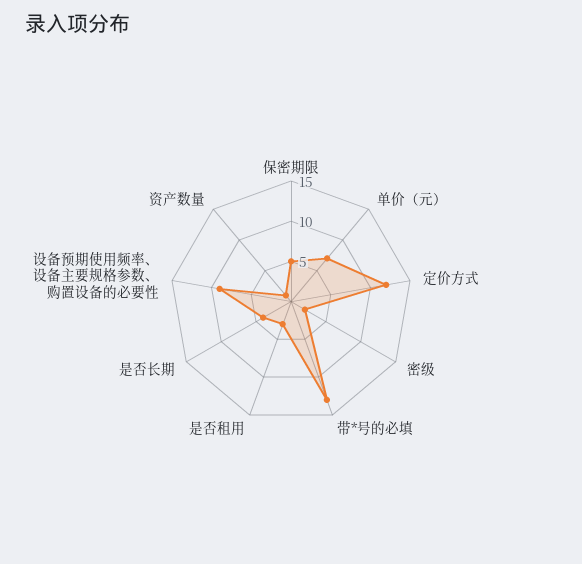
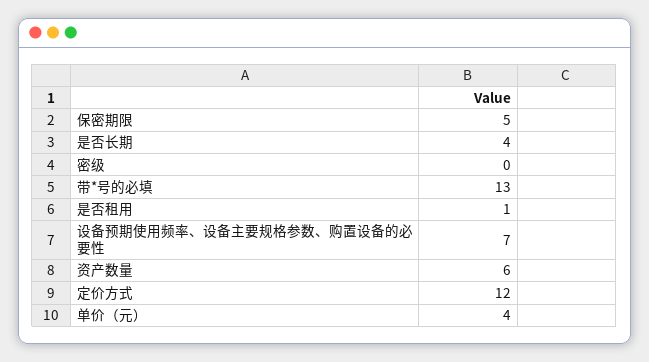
  {
    "保密期限": 5,
-   "单价（元）": 7,
+   "单价（元）": 4,
    "定价方式": 12,
-   "密级": 2,
+   "密级": 0,
    "带*号的必填": 13,
-   "是否租用": 3,
+   "是否租用": 1,
    "是否长期": 4,
-   "设备预期使用频率、设备主要规格参数、购置设备的必要性": 9,
+   "设备预期使用频率、设备主要规格参数、购置设备的必要性": 7,
-   "资产数量": 1
+   "资产数量": 6
  }

